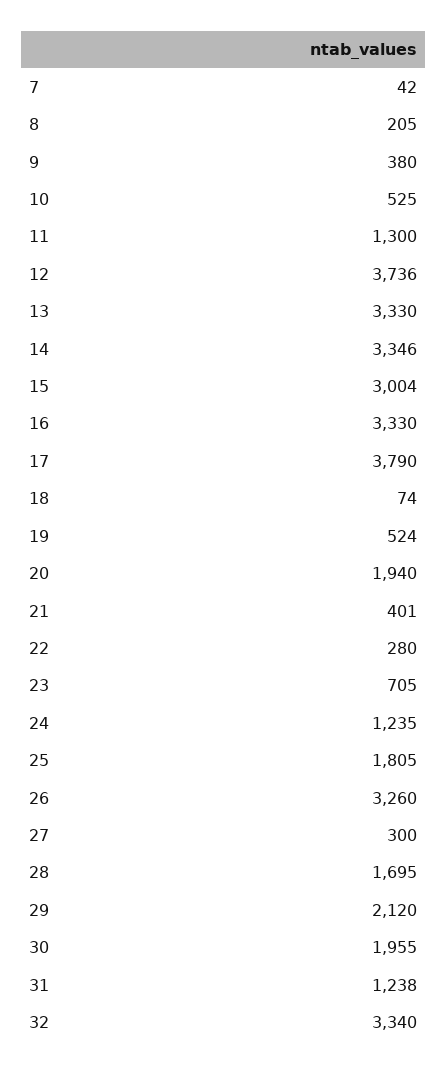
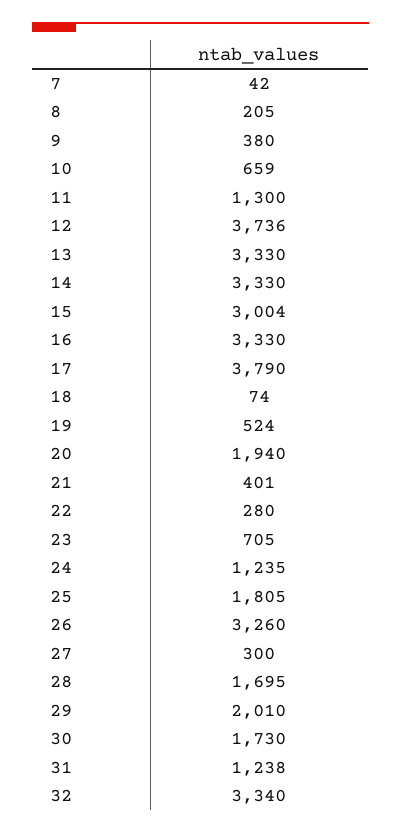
  {
    "7": 42,
    "8": 205,
    "9": 380,
-   "10": 525,
+   "10": 659,
    "11": 1300,
    "12": 3736,
    "13": 3330,
-   "14": 3346,
+   "14": 3330,
    "15": 3004,
    "16": 3330,
    "17": 3790,
    "18": 74,
    "19": 524,
    "20": 1940,
    "21": 401,
    "22": 280,
    "23": 705,
    "24": 1235,
    "25": 1805,
    "26": 3260,
    "27": 300,
    "28": 1695,
-   "29": 2120,
+   "29": 2010,
-   "30": 1955,
+   "30": 1730,
    "31": 1238,
    "32": 3340
  }

